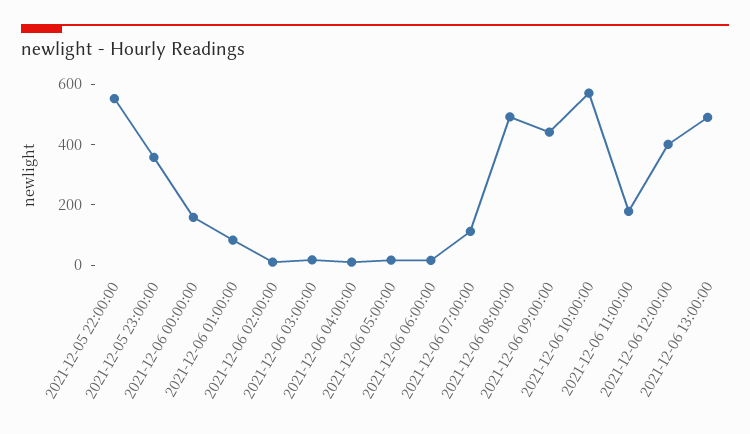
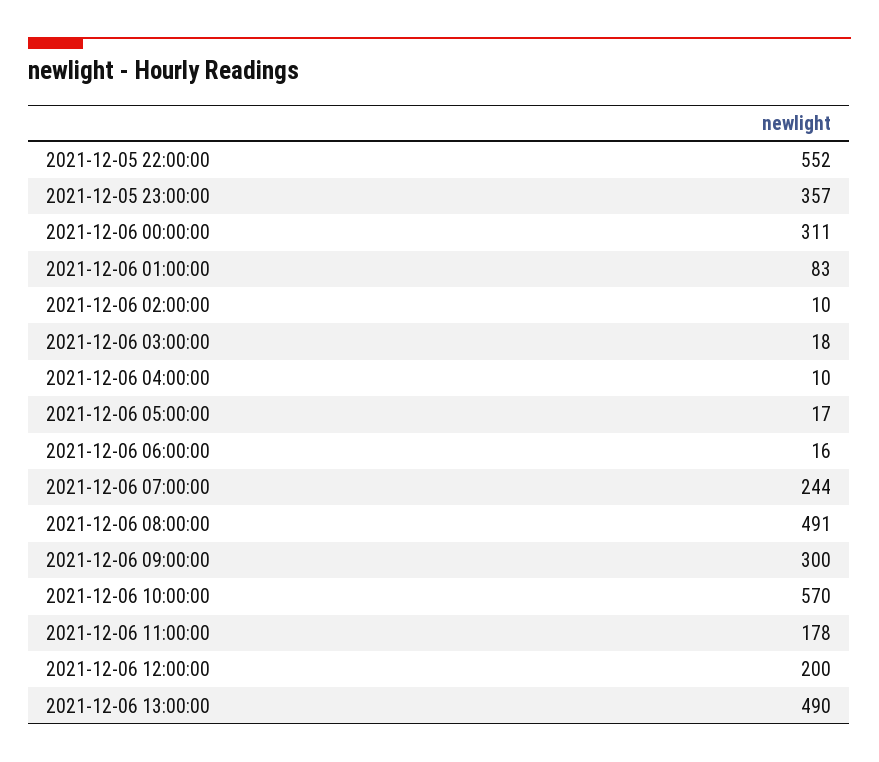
  {
    "2021-12-05 22:00:00": 552,
    "2021-12-05 23:00:00": 357,
-   "2021-12-06 00:00:00": 150,
+   "2021-12-06 00:00:00": 311,
    "2021-12-06 01:00:00": 83,
    "2021-12-06 02:00:00": 10,
    "2021-12-06 03:00:00": 18,
    "2021-12-06 04:00:00": 10,
    "2021-12-06 05:00:00": 17,
    "2021-12-06 06:00:00": 16,
-   "2021-12-06 07:00:00": 100,
+   "2021-12-06 07:00:00": 244,
    "2021-12-06 08:00:00": 491,
-   "2021-12-06 09:00:00": 450,
+   "2021-12-06 09:00:00": 300,
    "2021-12-06 10:00:00": 570,
    "2021-12-06 11:00:00": 178,
-   "2021-12-06 12:00:00": 400,
+   "2021-12-06 12:00:00": 200,
    "2021-12-06 13:00:00": 490
  }

